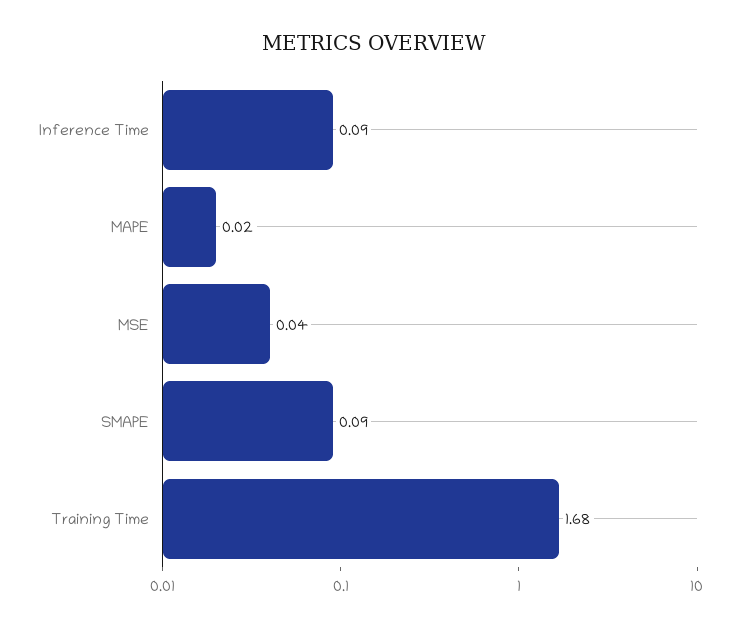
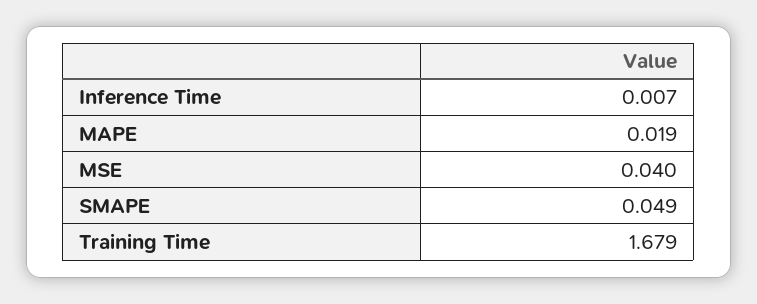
  {
-   "Inference Time": 0.09,
+   "Inference Time": 0.007,
    "MAPE": 0.019,
    "MSE": 0.04,
-   "SMAPE": 0.09,
+   "SMAPE": 0.049,
    "Training Time": 1.679
  }

